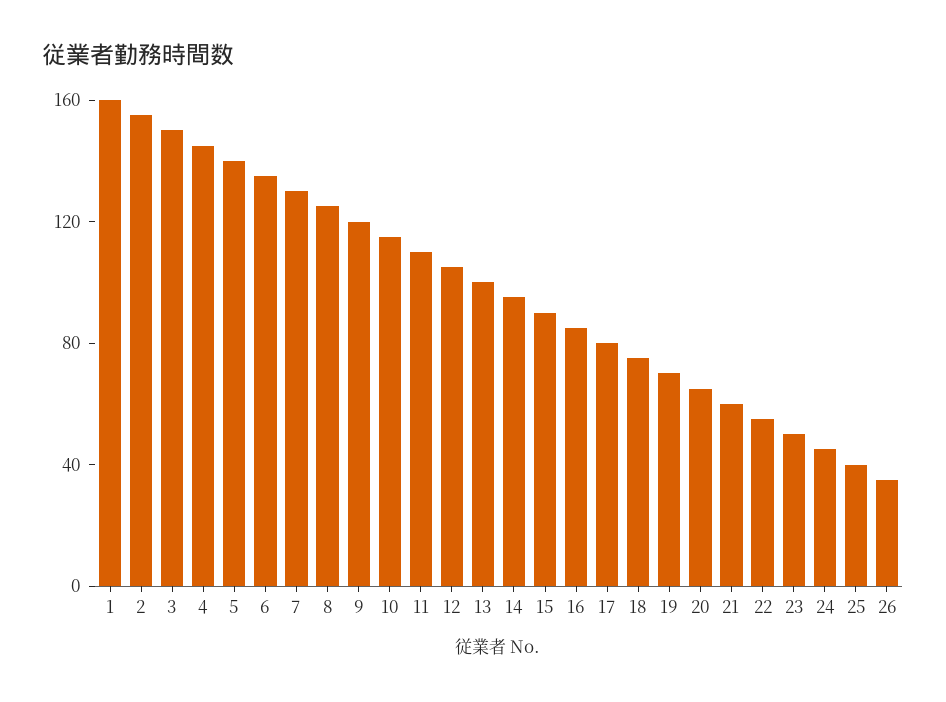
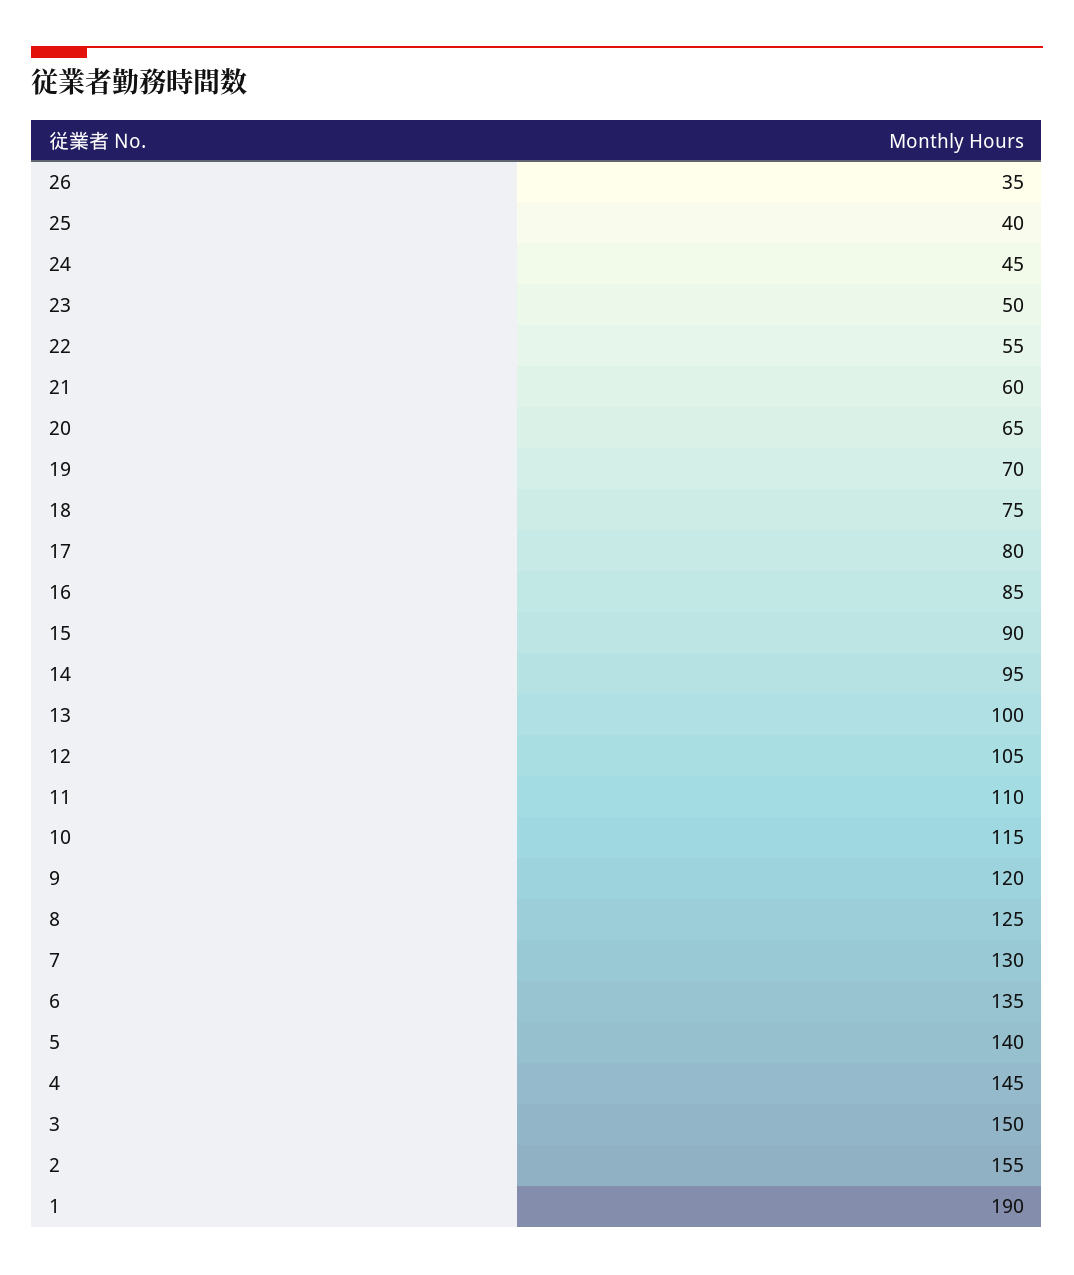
  {
-   "1": 160,
+   "1": 190,
    "2": 155,
    "3": 150,
    "4": 145,
    "5": 140,
    "6": 135,
    "7": 130,
    "8": 125,
    "9": 120,
    "10": 115,
    "11": 110,
    "12": 105,
    "13": 100,
    "14": 95,
    "15": 90,
    "16": 85,
    "17": 80,
    "18": 75,
    "19": 70,
    "20": 65,
    "21": 60,
    "22": 55,
    "23": 50,
    "24": 45,
    "25": 40,
    "26": 35
  }

